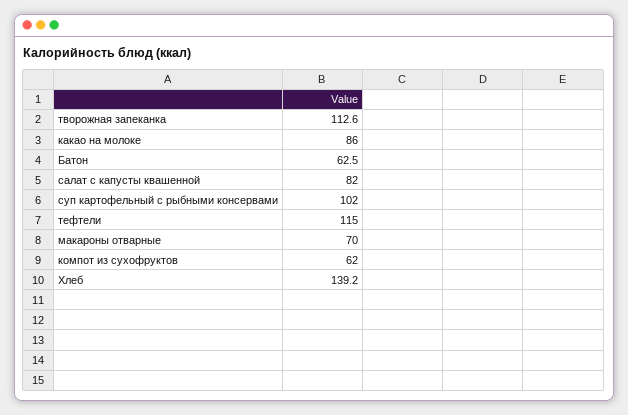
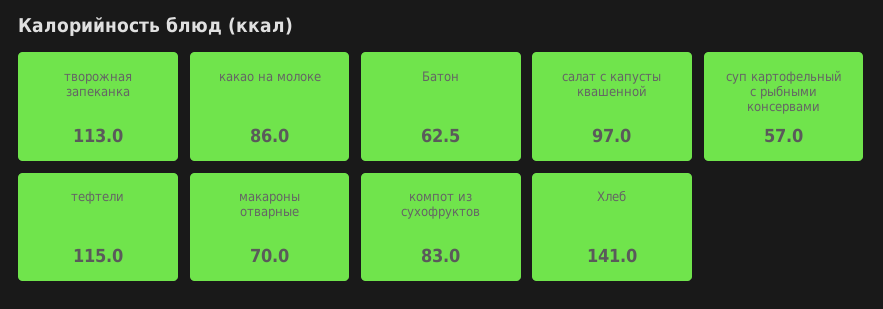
  {
-   "творожная запеканка": 112.6,
+   "творожная запеканка": 113,
    "какао на молоке": 86,
    "Батон": 62.5,
-   "салат с капусты квашенной": 82,
+   "салат с капусты квашенной": 97,
-   "суп картофельный с рыбными консервами": 102,
+   "суп картофельный с рыбными консервами": 57,
    "тефтели": 115,
    "макароны отварные": 70,
-   "компот из сухофруктов": 62,
+   "компот из сухофруктов": 83,
-   "Хлеб": 139.2
+   "Хлеб": 141
  }

